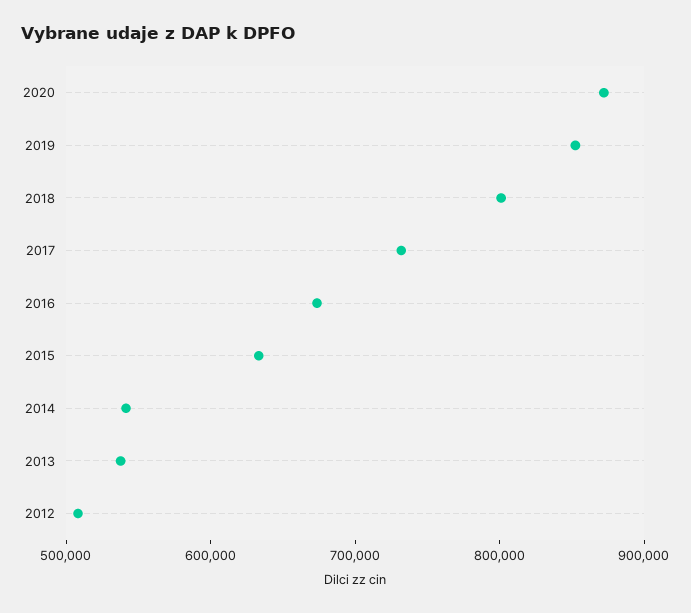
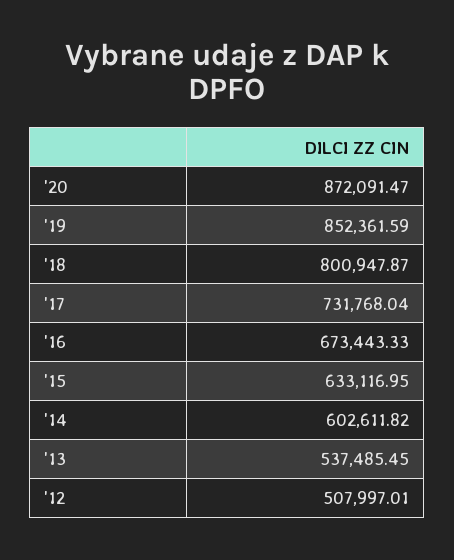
  {
    "2020": 872091.47,
    "2019": 852361.59,
    "2018": 800947.87,
    "2017": 731768.04,
    "2016": 673443.33,
    "2015": 633116.95,
-   "2014": 540000,
+   "2014": 602611.82,
    "2013": 537485.45,
    "2012": 507997.01
  }

